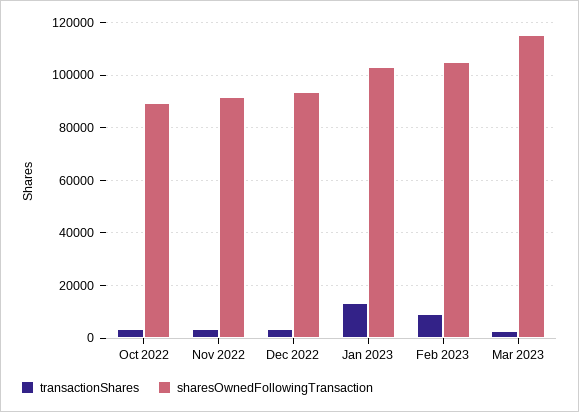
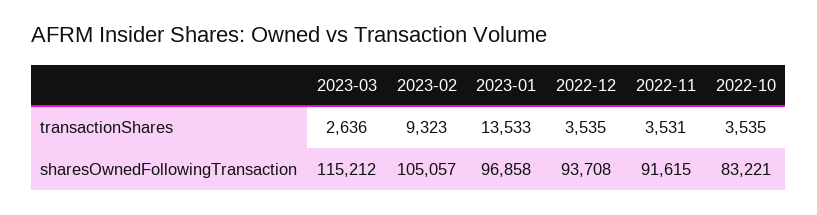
  {
    "transactionShares": {
      "Oct 2022": 3535,
      "Nov 2022": 3531,
      "Dec 2022": 3535,
      "Jan 2023": 13533,
      "Feb 2023": 9323,
      "Mar 2023": 2636
    },
    "sharesOwnedFollowingTransaction": {
-     "Oct 2022": 90000,
+     "Oct 2022": 83221,
      "Nov 2022": 91615,
      "Dec 2022": 93708,
-     "Jan 2023": 102500,
+     "Jan 2023": 96858,
      "Feb 2023": 105057,
      "Mar 2023": 115212
    }
  }

